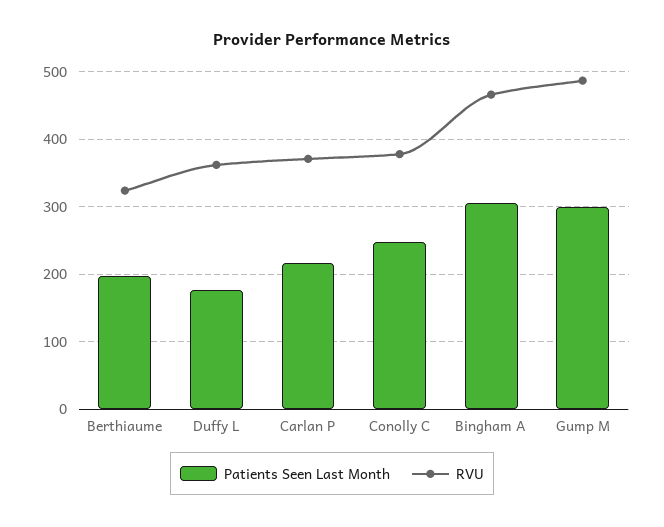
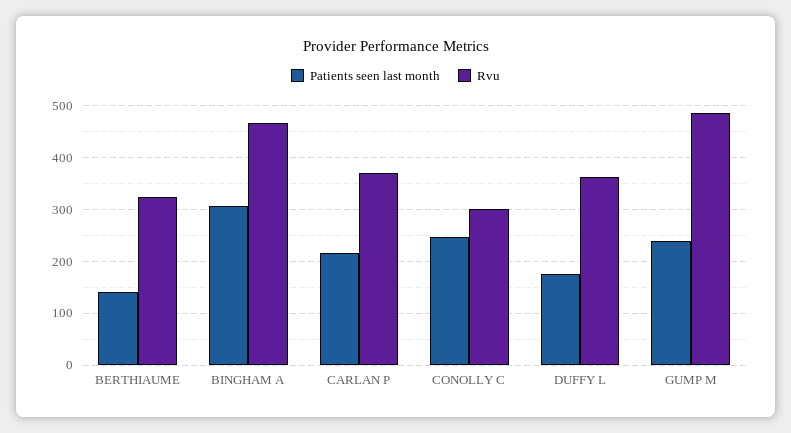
  {
    "Patients Seen Last Month": {
-     "Berthiaume": 200,
+     "Berthiaume": 140,
      "Duffy L": 180,
      "Carlan P": 220,
      "Conolly C": 250,
      "Bingham A": 310,
-     "Gump M": 300
+     "Gump M": 240
    },
    "RVU": {
      "Berthiaume": 320,
      "Duffy L": 360,
      "Carlan P": 370,
-     "Conolly C": 380,
+     "Conolly C": 300,
      "Bingham A": 470,
      "Gump M": 490
    }
  }

